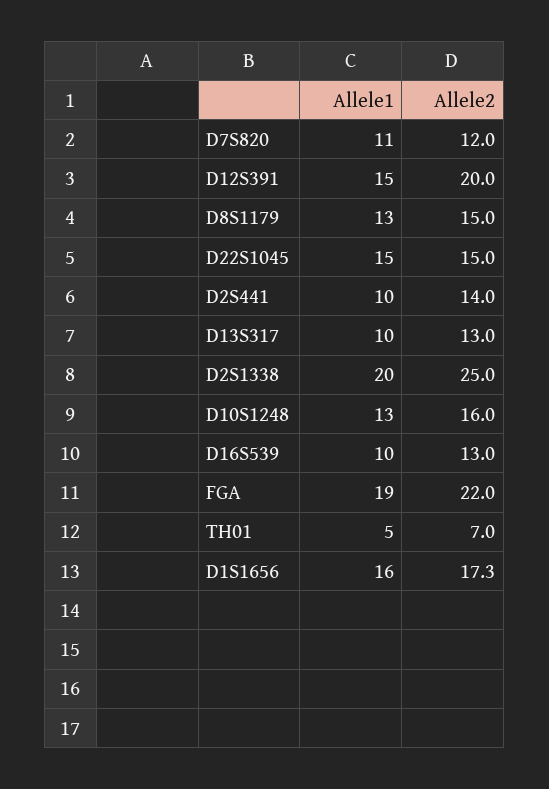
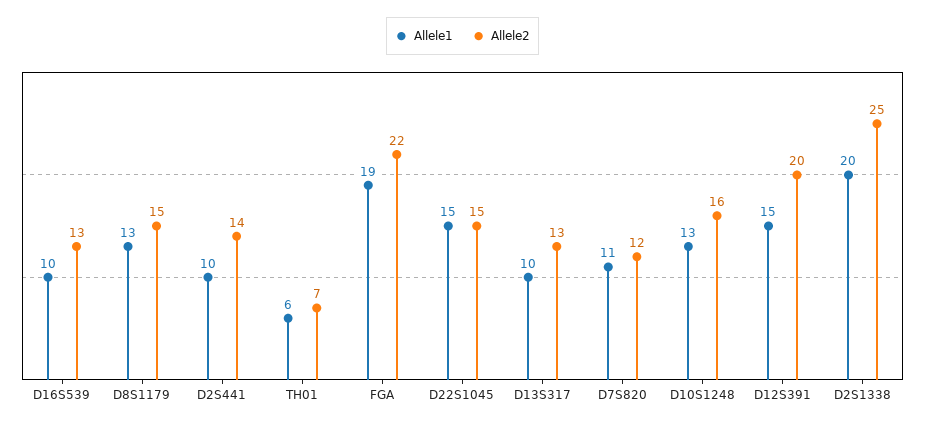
  {
    "Allele1": {
      "D7S820": 11,
      "D12S391": 15,
      "D8S1179": 13,
      "D22S1045": 15,
      "D2S441": 10,
      "D13S317": 10,
      "D2S1338": 20,
      "D10S1248": 13,
      "D16S539": 10,
      "FGA": 19,
-     "TH01": 5,
+     "TH01": 6
-     "D1S1656": 16
    },
    "Allele2": {
      "D7S820": 12,
      "D12S391": 20,
      "D8S1179": 15,
      "D22S1045": 15,
      "D2S441": 14,
      "D13S317": 13,
      "D2S1338": 25,
      "D10S1248": 16,
      "D16S539": 13,
      "FGA": 22,
-     "TH01": 7,
+     "TH01": 7
-     "D1S1656": 17.3
    }
  }

